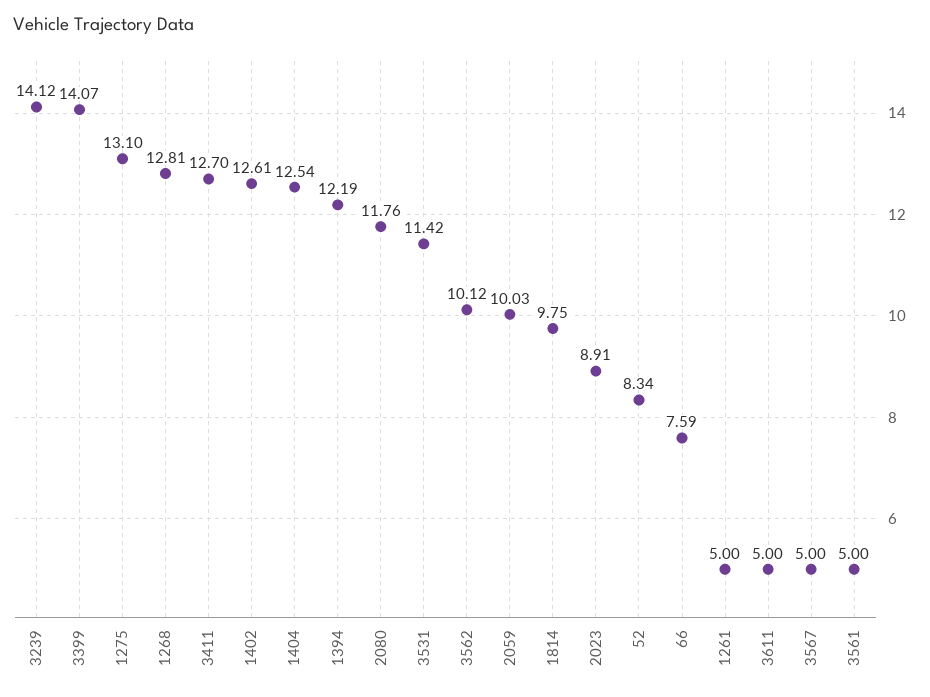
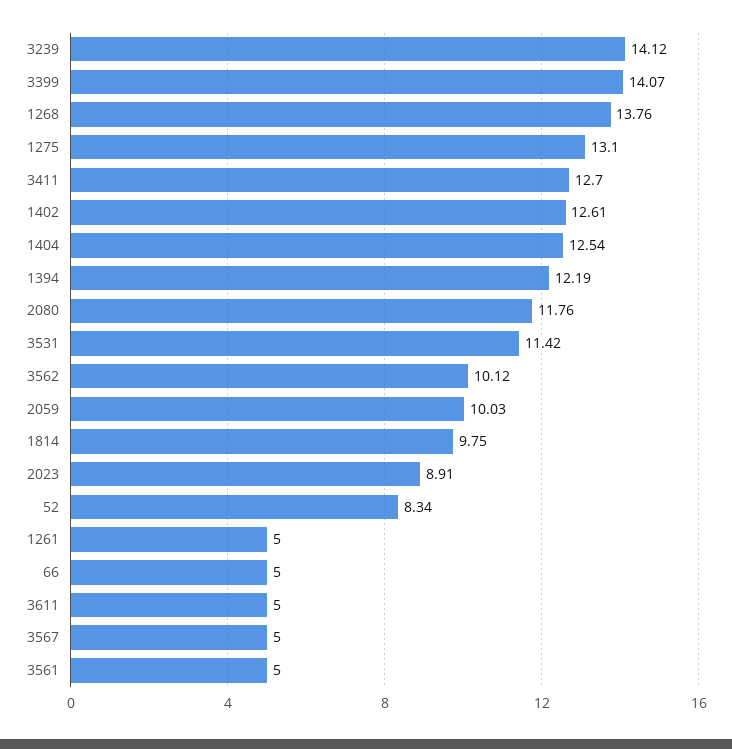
  {
    "3239": 14.12,
    "3399": 14.07,
    "1275": 13.1,
-   "1268": 12.81,
+   "1268": 13.76,
    "3411": 12.7,
    "1402": 12.61,
    "1404": 12.54,
    "1394": 12.19,
    "2080": 11.76,
    "3531": 11.42,
    "3562": 10.12,
    "2059": 10.03,
    "1814": 9.75,
    "2023": 8.91,
    "52": 8.34,
-   "66": 7.59,
+   "66": 5,
    "1261": 5,
    "3611": 5,
    "3567": 5,
    "3561": 5
  }

